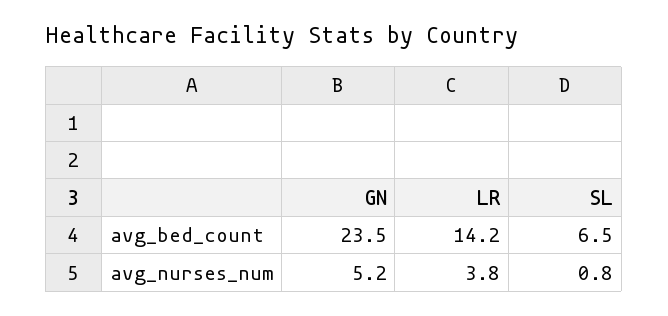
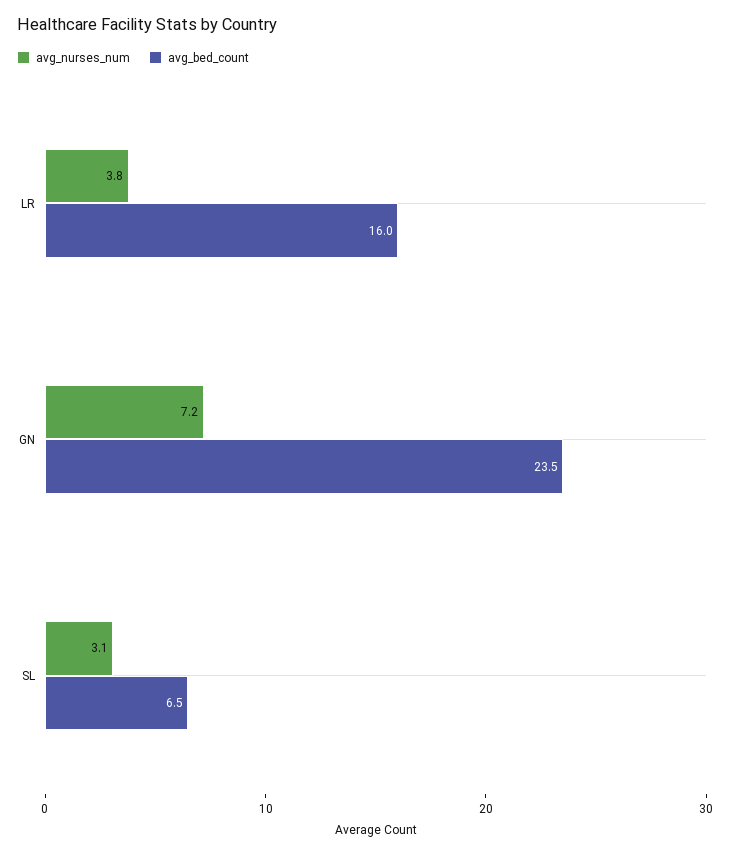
  {
    "avg_bed_count": {
      "GN": 23.5,
-     "LR": 14.2,
+     "LR": 16,
      "SL": 6.5
    },
    "avg_nurses_num": {
-     "GN": 5.2,
+     "GN": 7.2,
      "LR": 3.8,
-     "SL": 0.8
+     "SL": 3.1
    }
  }

